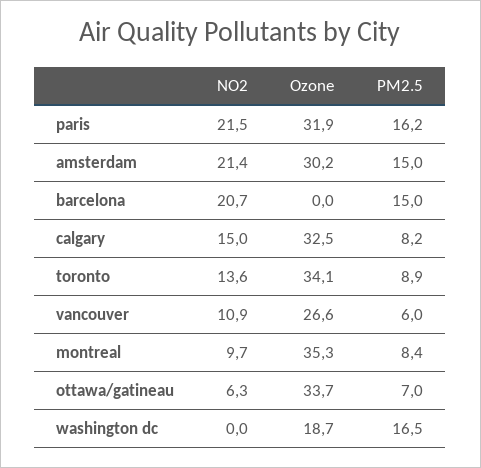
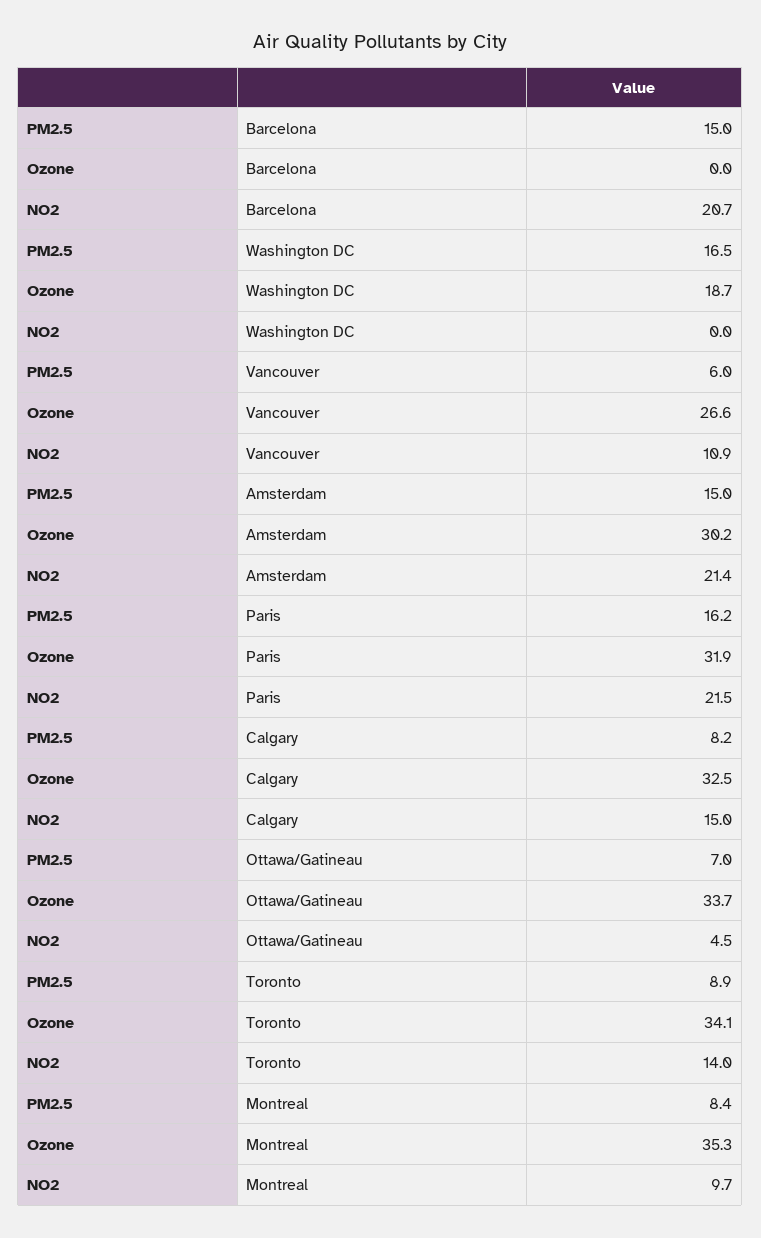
  {
    "NO2": {
      "paris": 21.5,
      "amsterdam": 21.4,
      "barcelona": 20.7,
      "calgary": 15,
-     "toronto": 13.6,
+     "toronto": 14,
      "vancouver": 10.9,
      "montreal": 9.7,
-     "ottawa/gatineau": 6.3,
+     "ottawa/gatineau": 4.5,
      "washington dc": 0
    },
    "Ozone": {
      "paris": 31.9,
      "amsterdam": 30.2,
      "barcelona": 0,
      "calgary": 32.5,
      "toronto": 34.1,
      "vancouver": 26.6,
      "montreal": 35.3,
      "ottawa/gatineau": 33.7,
      "washington dc": 18.7
    },
    "PM2.5": {
      "paris": 16.2,
      "amsterdam": 15,
      "barcelona": 15,
      "calgary": 8.2,
      "toronto": 8.9,
      "vancouver": 6,
      "montreal": 8.4,
      "ottawa/gatineau": 7,
      "washington dc": 16.5
    }
  }

